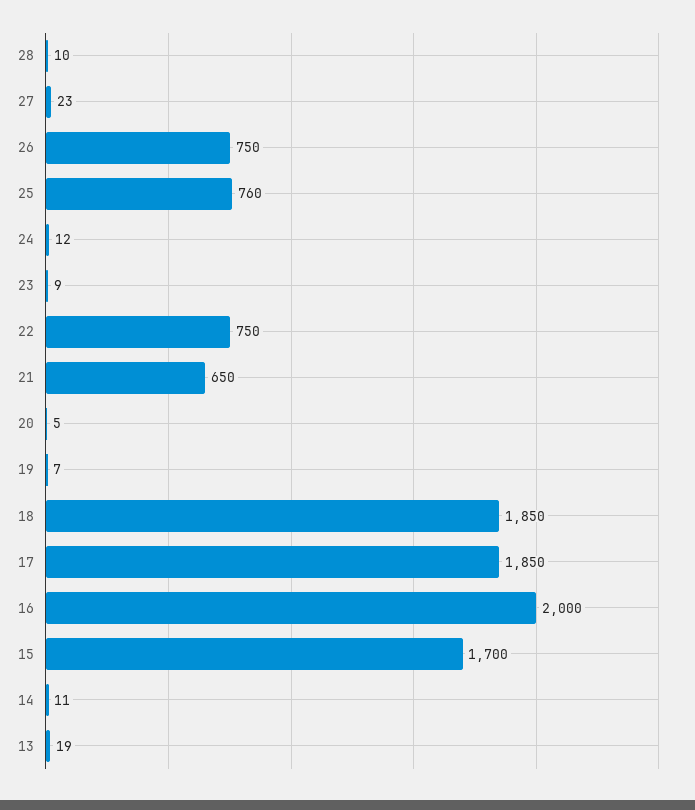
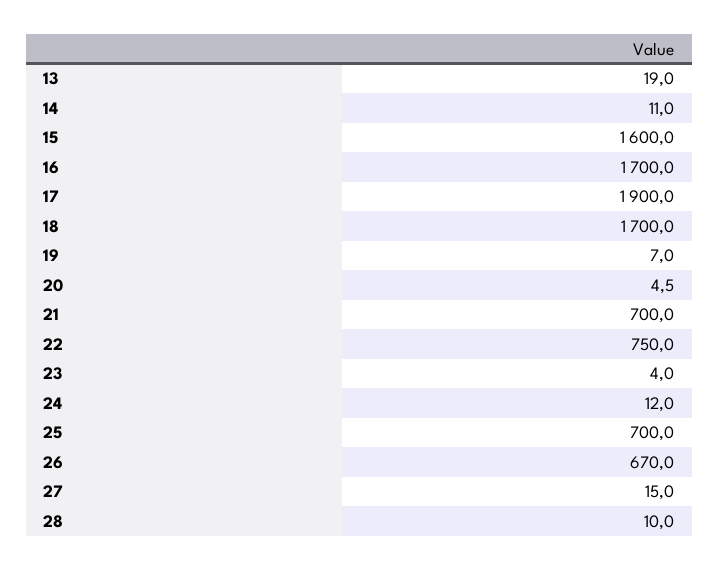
  {
    "28": 10,
-   "27": 23,
+   "27": 15,
-   "26": 750,
+   "26": 670,
-   "25": 760,
+   "25": 700,
    "24": 12,
-   "23": 9,
+   "23": 4,
    "22": 750,
-   "21": 650,
+   "21": 700,
    "20": 4.5,
    "19": 7,
-   "18": 1850,
+   "18": 1700,
-   "17": 1850,
+   "17": 1900,
-   "16": 2000,
+   "16": 1700,
-   "15": 1700,
+   "15": 1600,
    "14": 11,
    "13": 19
  }

